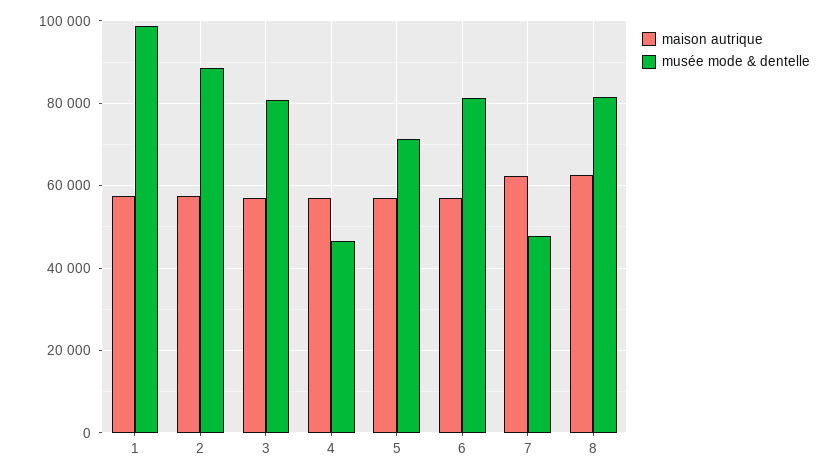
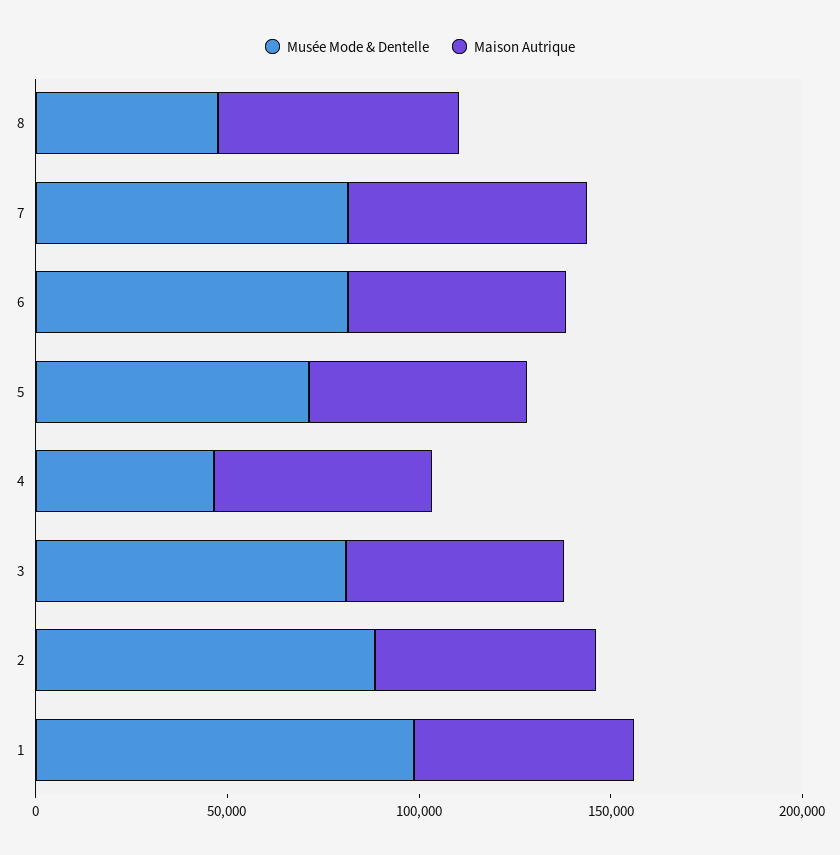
  {
    "maison autrique": {
      "1": 58000,
      "2": 58000,
      "3": 56000,
      "4": 56000,
      "5": 56000,
      "6": 56000,
      "7": 62000,
      "8": 62000
    },
    "musée mode & dentelle": {
      "1": 98000,
      "2": 88000,
      "3": 80000,
      "4": 46000,
      "5": 72000,
      "6": 82000,
-     "7": 48000,
+     "7": 80000,
-     "8": 82000
+     "8": 50000
    }
  }

